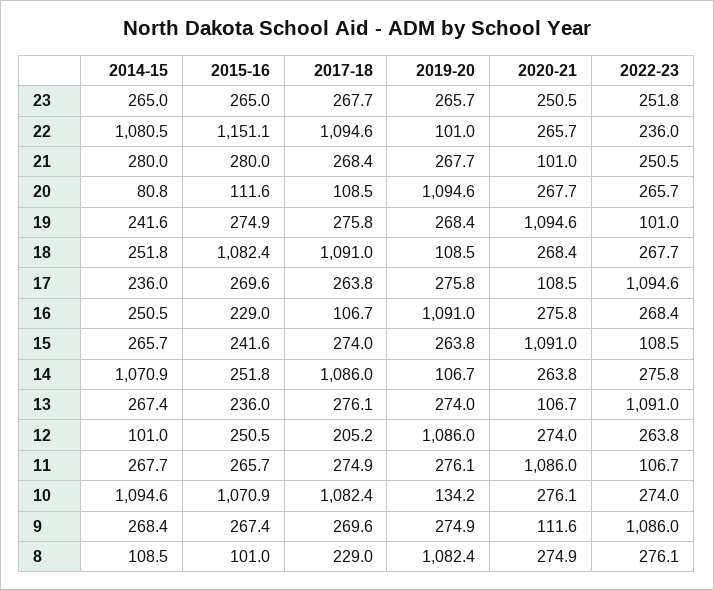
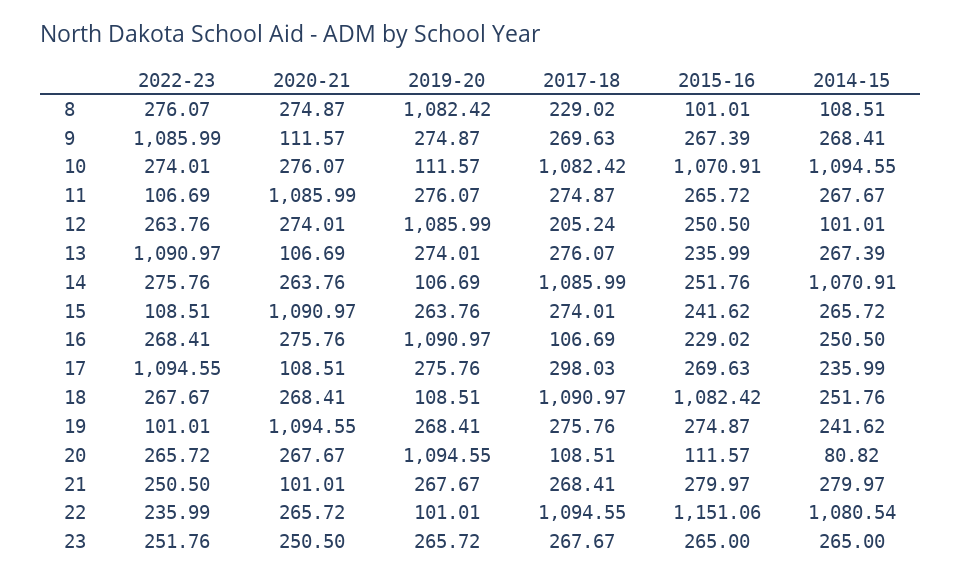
  {
    "2014-15": {
      "23": 265,
      "22": 1080.54,
      "21": 279.97,
      "20": 80.82,
      "19": 241.62,
      "18": 251.76,
      "17": 235.99,
      "16": 250.5,
      "15": 265.72,
      "14": 1070.91,
      "13": 267.39,
      "12": 101.01,
      "11": 267.67,
      "10": 1094.55,
      "9": 268.41,
      "8": 108.51
    },
    "2015-16": {
      "23": 265,
      "22": 1151.06,
      "21": 279.97,
      "20": 111.57,
      "19": 274.87,
      "18": 1082.42,
      "17": 269.63,
      "16": 229.02,
      "15": 241.62,
      "14": 251.76,
      "13": 235.99,
      "12": 250.5,
      "11": 265.72,
      "10": 1070.91,
      "9": 267.39,
      "8": 101.01
    },
    "2017-18": {
      "23": 267.67,
      "22": 1094.55,
      "21": 268.41,
      "20": 108.51,
      "19": 275.76,
      "18": 1090.97,
-     "17": 263.8,
+     "17": 298.03,
      "16": 106.69,
      "15": 274.01,
      "14": 1085.99,
      "13": 276.07,
      "12": 205.24,
      "11": 274.87,
      "10": 1082.42,
      "9": 269.63,
      "8": 229.02
    },
    "2019-20": {
      "23": 265.72,
      "22": 101.01,
      "21": 267.67,
      "20": 1094.55,
      "19": 268.41,
      "18": 108.51,
      "17": 275.76,
      "16": 1090.97,
      "15": 263.76,
      "14": 106.69,
      "13": 274.01,
      "12": 1085.99,
      "11": 276.07,
-     "10": 134.2,
+     "10": 111.57,
      "9": 274.87,
      "8": 1082.42
    },
    "2020-21": {
      "23": 250.5,
      "22": 265.72,
      "21": 101.01,
      "20": 267.67,
      "19": 1094.55,
      "18": 268.41,
      "17": 108.51,
      "16": 275.76,
      "15": 1090.97,
      "14": 263.76,
      "13": 106.69,
      "12": 274.01,
      "11": 1085.99,
      "10": 276.07,
      "9": 111.57,
      "8": 274.87
    },
    "2022-23": {
      "23": 251.76,
      "22": 235.99,
      "21": 250.5,
      "20": 265.72,
      "19": 101.01,
      "18": 267.67,
      "17": 1094.55,
      "16": 268.41,
      "15": 108.51,
      "14": 275.76,
      "13": 1090.97,
      "12": 263.76,
      "11": 106.69,
      "10": 274.01,
      "9": 1085.99,
      "8": 276.07
    }
  }

